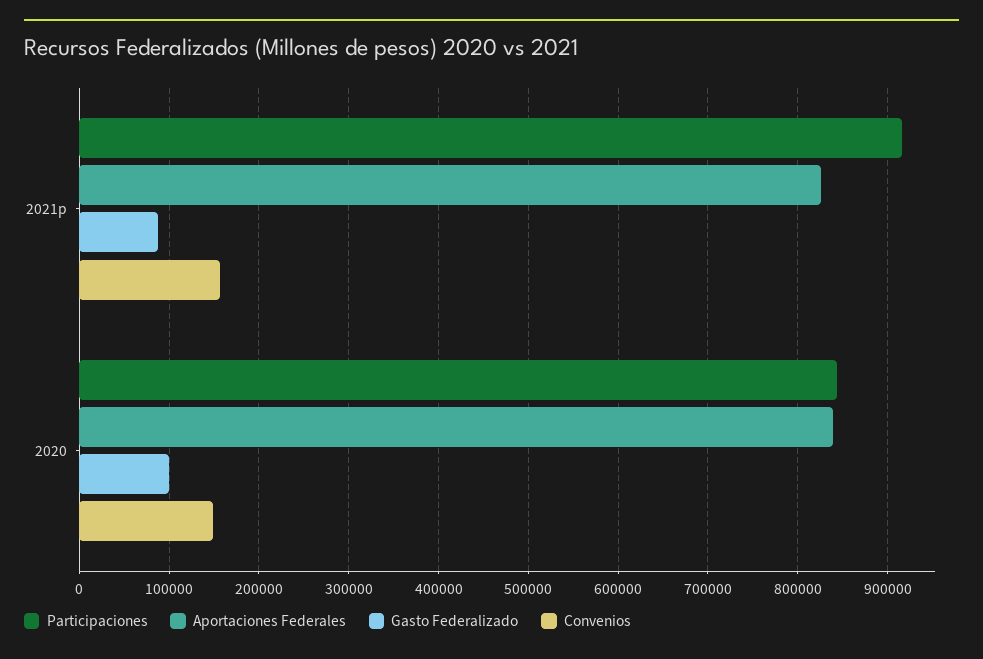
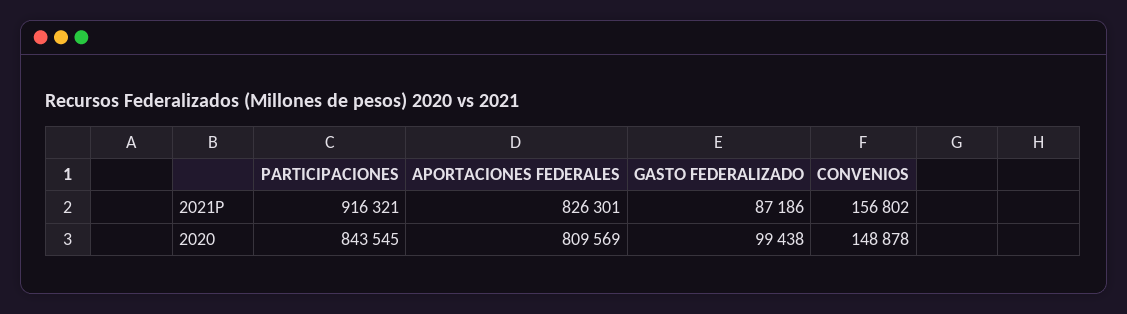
  {
    "Participaciones": {
      "2021p": 916321,
      "2020": 843545
    },
    "Aportaciones Federales": {
      "2021p": 826301,
-     "2020": 840000
+     "2020": 809569
    },
    "Gasto Federalizado": {
      "2021p": 87186,
      "2020": 99438
    },
    "Convenios": {
      "2021p": 156802,
      "2020": 148878
    }
  }

